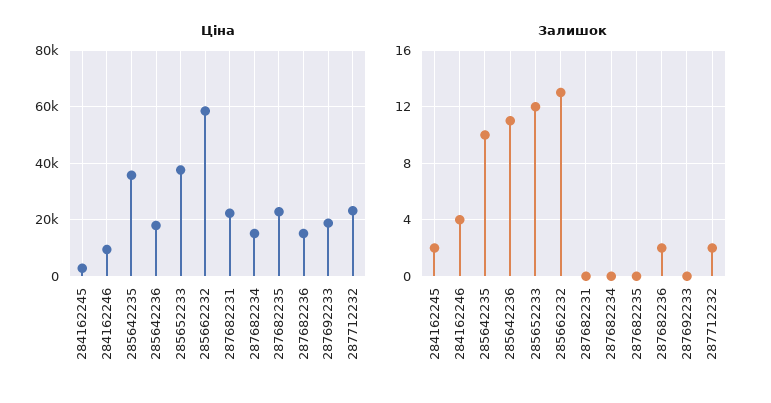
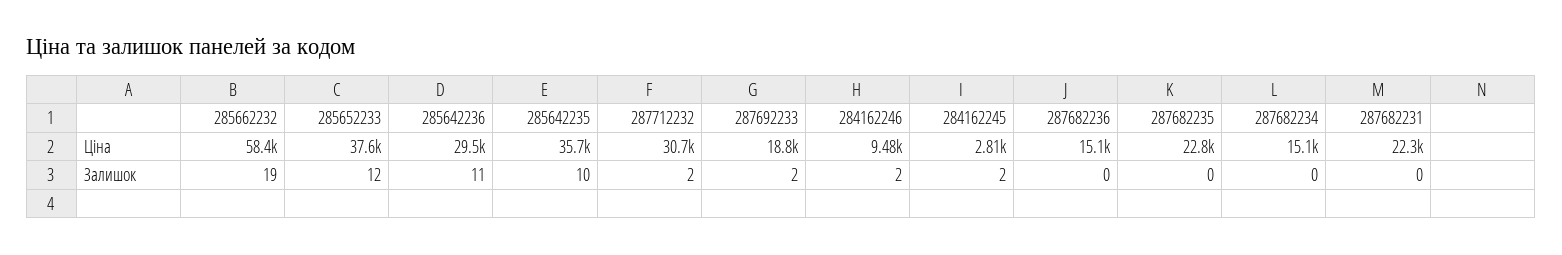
  {
    "Ціна": {
      "284162245": 2810,
      "284162246": 9480,
      "285642235": 35700,
-     "285642236": 17500,
+     "285642236": 29500,
      "285652233": 37600,
      "285662232": 58400,
      "287682231": 22300,
      "287682234": 15100,
      "287682235": 22800,
      "287682236": 15100,
      "287692233": 18800,
-     "287712232": 22500
+     "287712232": 30700
    },
    "Залишок": {
      "284162245": 2,
-     "284162246": 4,
+     "284162246": 2,
      "285642235": 10,
      "285642236": 11,
      "285652233": 12,
-     "285662232": 13,
+     "285662232": 19,
      "287682231": 0,
      "287682234": 0,
      "287682235": 0,
-     "287682236": 2,
+     "287682236": 0,
-     "287692233": 0,
+     "287692233": 2,
      "287712232": 2
    }
  }

